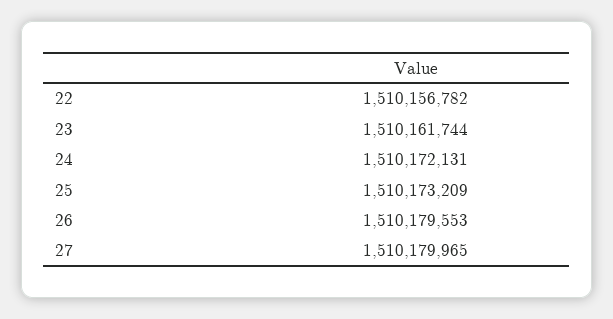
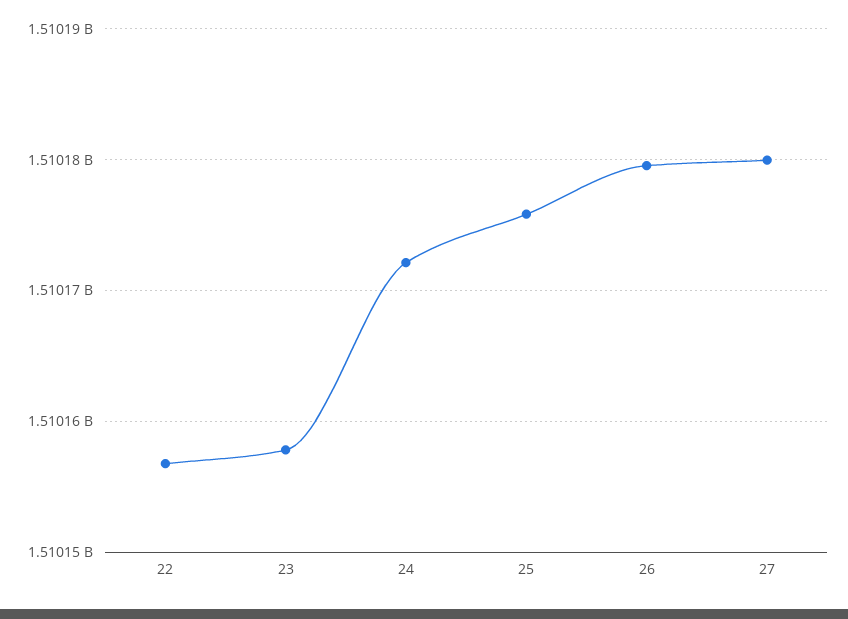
  {
    "22": 1510156782,
-   "23": 1510161744,
+   "23": 1510158000,
    "24": 1510172131,
-   "25": 1510173209,
+   "25": 1510176000,
    "26": 1510179553,
    "27": 1510179965
  }

